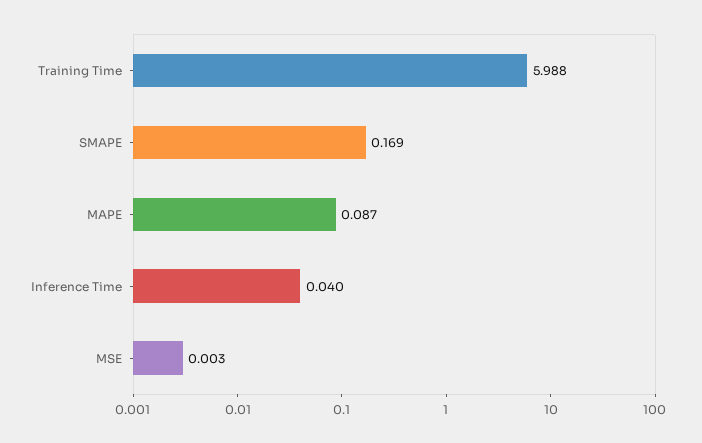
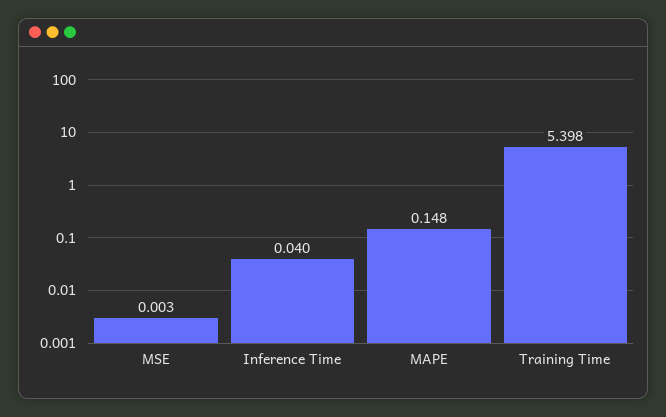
  {
-   "Training Time": 5.988,
+   "Training Time": 5.398,
-   "SMAPE": 0.169,
-   "MAPE": 0.087,
+   "MAPE": 0.148,
    "Inference Time": 0.04,
    "MSE": 0.003
  }

